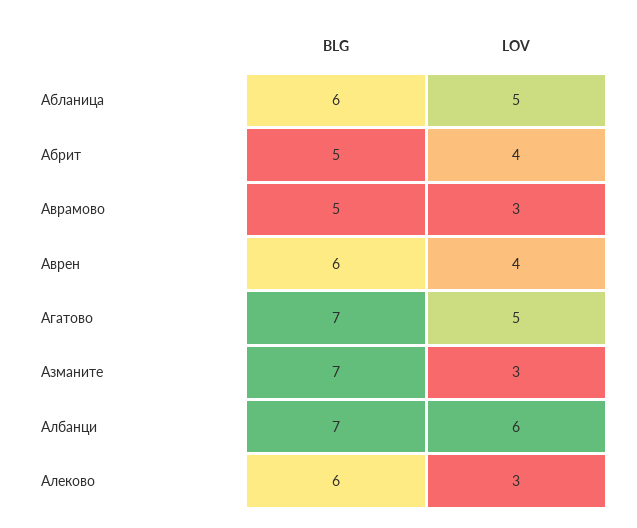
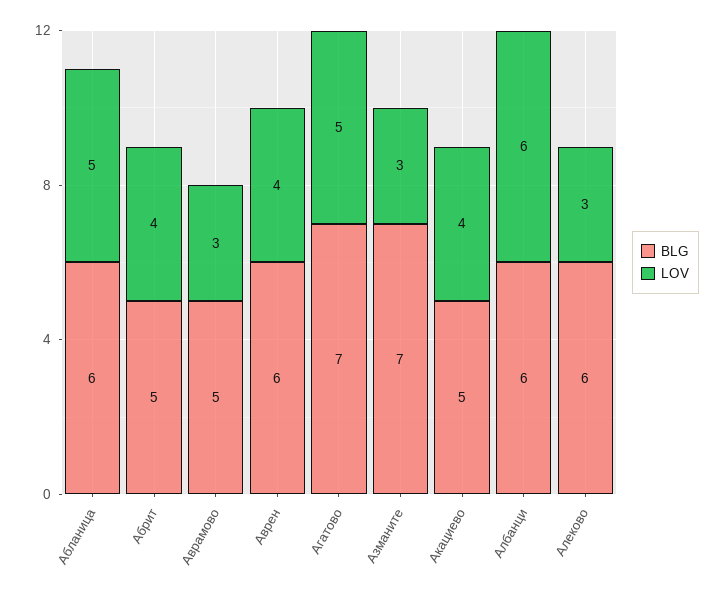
  {
    "BLG": {
      "Абланица": 6,
      "Абрит": 5,
      "Аврамово": 5,
      "Аврен": 6,
      "Агатово": 7,
      "Азманите": 7,
-     "Албанци": 7,
+     "Албанци": 6,
-     "Алеково": 6
+     "Алеково": 6,
+     "Акациево": 5
    },
    "LOV": {
      "Абланица": 5,
      "Абрит": 4,
      "Аврамово": 3,
      "Аврен": 4,
      "Агатово": 5,
      "Азманите": 3,
      "Албанци": 6,
-     "Алеково": 3
+     "Алеково": 3,
+     "Акациево": 4
    }
  }

